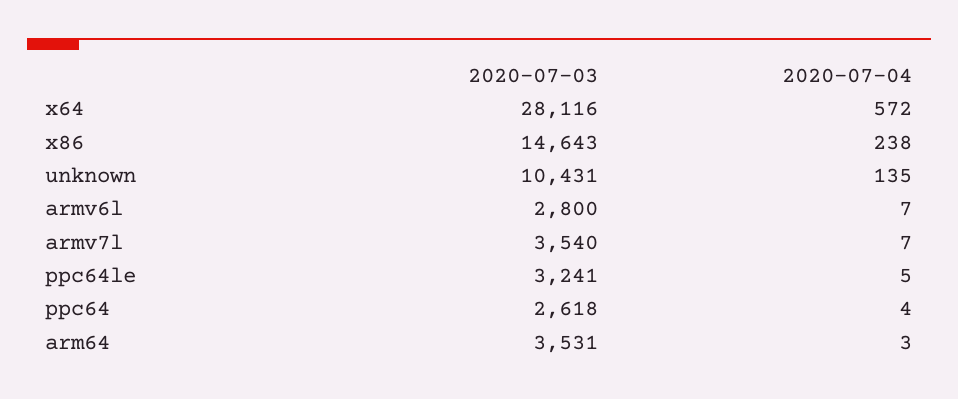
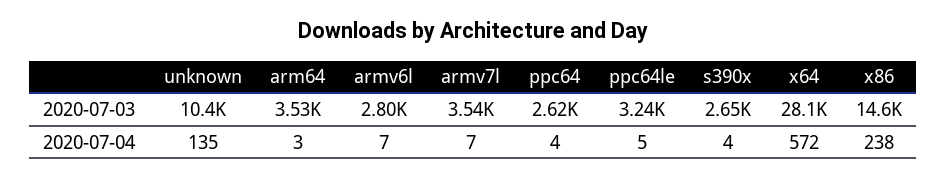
  {
    "2020-07-03": {
      "x64": 28116,
      "x86": 14643,
      "unknown": 10431,
      "armv6l": 2800,
      "armv7l": 3540,
      "ppc64le": 3241,
      "ppc64": 2618,
-     "arm64": 3531
+     "arm64": 3531,
+     "s390x": 2650
    },
    "2020-07-04": {
      "x64": 572,
      "x86": 238,
      "unknown": 135,
      "armv6l": 7,
      "armv7l": 7,
      "ppc64le": 5,
      "ppc64": 4,
-     "arm64": 3
+     "arm64": 3,
+     "s390x": 4
    }
  }

